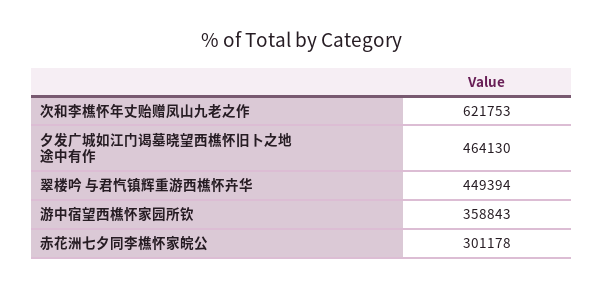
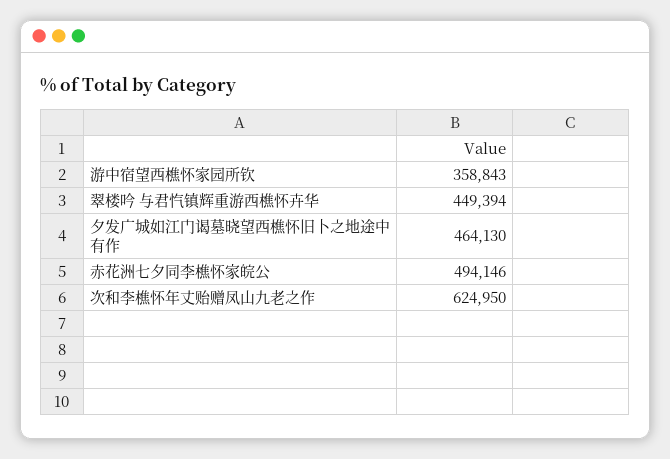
  {
-   "次和李樵怀年丈贻赠凤山九老之作": 621753,
+   "次和李樵怀年丈贻赠凤山九老之作": 624950,
    "夕发广城如江门谒墓晓望西樵怀旧卜之地途中有作": 464130,
    "翠楼吟 与君忾镇辉重游西樵怀卉华": 449394,
    "游中宿望西樵怀家园所钦": 358843,
-   "赤花洲七夕同李樵怀家皖公": 301178
+   "赤花洲七夕同李樵怀家皖公": 494146
  }

